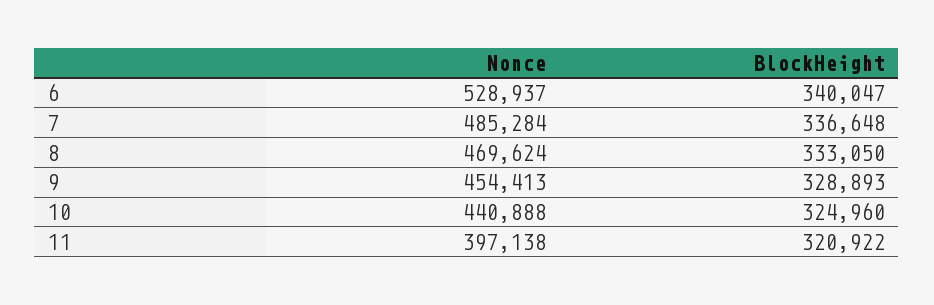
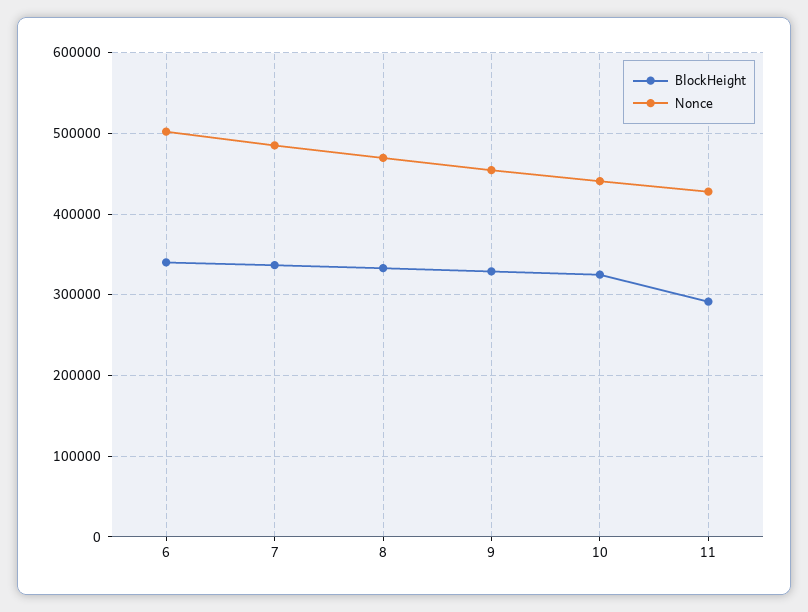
  {
    "Nonce": {
-     "6": 528937,
+     "6": 500000,
      "7": 485284,
      "8": 469624,
      "9": 454413,
      "10": 440888,
-     "11": 397138
+     "11": 430000
    },
    "BlockHeight": {
      "6": 340047,
      "7": 336648,
      "8": 333050,
      "9": 328893,
      "10": 324960,
-     "11": 320922
+     "11": 290000
    }
  }

